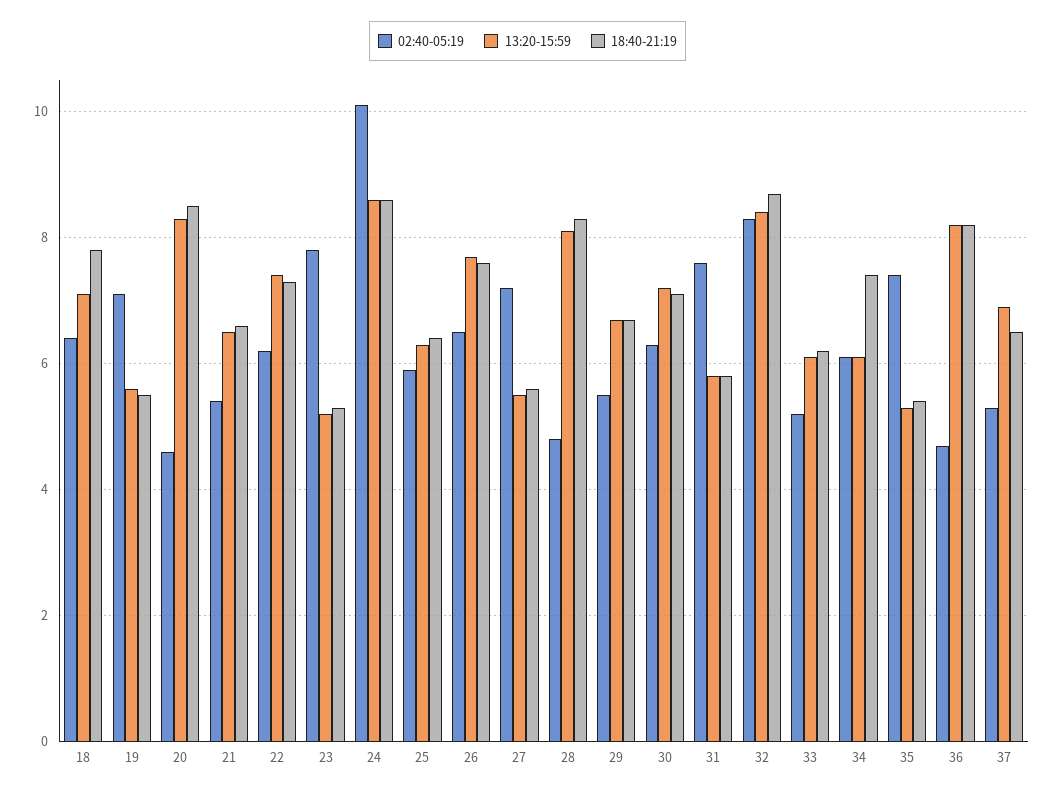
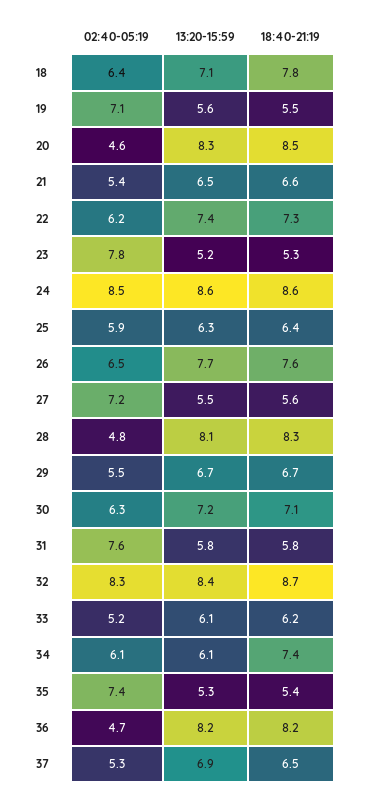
  {
    "02:40-05:19": {
      "18": 6.4,
      "19": 7.1,
      "20": 4.6,
      "21": 5.4,
      "22": 6.2,
      "23": 7.8,
-     "24": 10,
+     "24": 8.5,
      "25": 5.9,
      "26": 6.5,
      "27": 7.2,
      "28": 4.8,
      "29": 5.5,
      "30": 6.3,
      "31": 7.6,
      "32": 8.3,
      "33": 5.2,
      "34": 6.1,
      "35": 7.4,
      "36": 4.7,
      "37": 5.3
    },
    "13:20-15:59": {
      "18": 7.1,
      "19": 5.6,
      "20": 8.3,
      "21": 6.5,
      "22": 7.4,
      "23": 5.2,
      "24": 8.6,
      "25": 6.3,
      "26": 7.7,
      "27": 5.5,
      "28": 8.1,
      "29": 6.7,
      "30": 7.2,
      "31": 5.8,
      "32": 8.4,
      "33": 6.1,
      "34": 6.1,
      "35": 5.3,
      "36": 8.2,
      "37": 6.9
    },
    "18:40-21:19": {
      "18": 7.8,
      "19": 5.5,
      "20": 8.5,
      "21": 6.6,
      "22": 7.3,
      "23": 5.3,
      "24": 8.6,
      "25": 6.4,
      "26": 7.6,
      "27": 5.6,
      "28": 8.3,
      "29": 6.7,
      "30": 7.1,
      "31": 5.8,
      "32": 8.7,
      "33": 6.2,
      "34": 7.4,
      "35": 5.4,
      "36": 8.2,
      "37": 6.5
    }
  }

